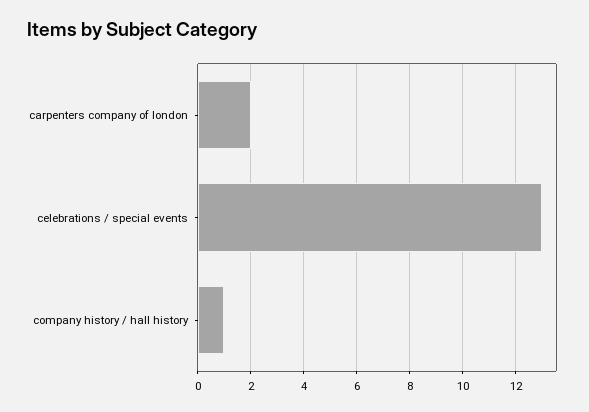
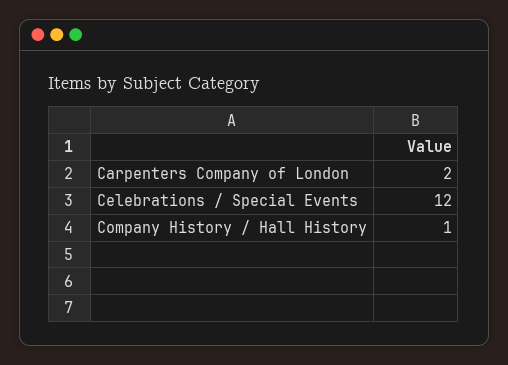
  {
    "carpenters company of london": 2,
-   "celebrations / special events": 13,
+   "celebrations / special events": 12,
    "company history / hall history": 1
  }

